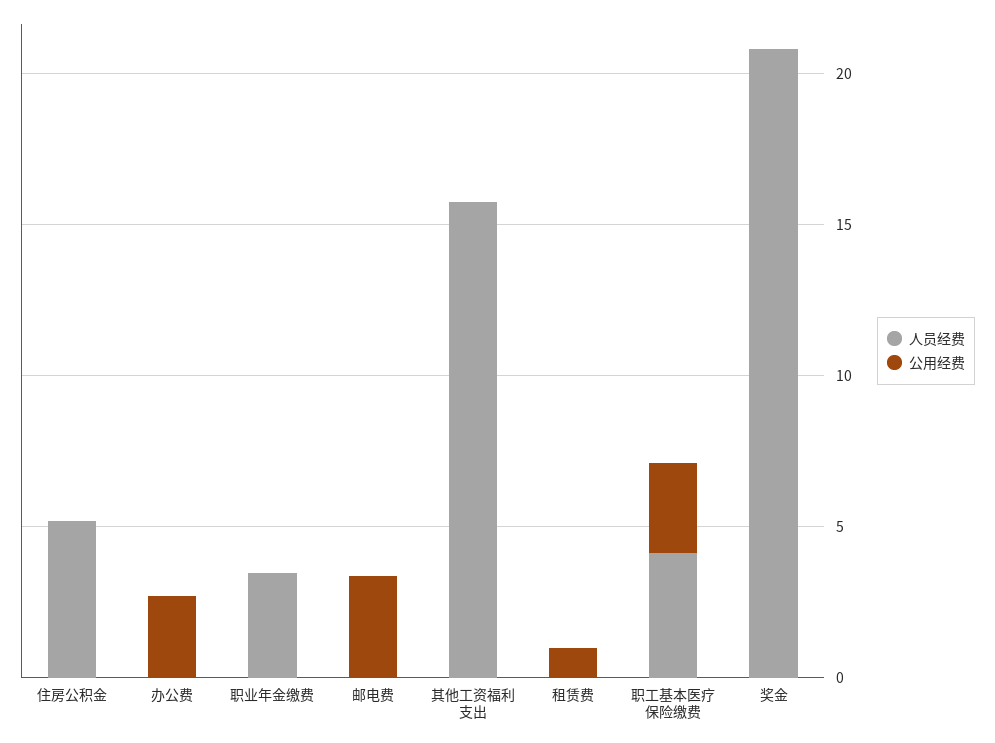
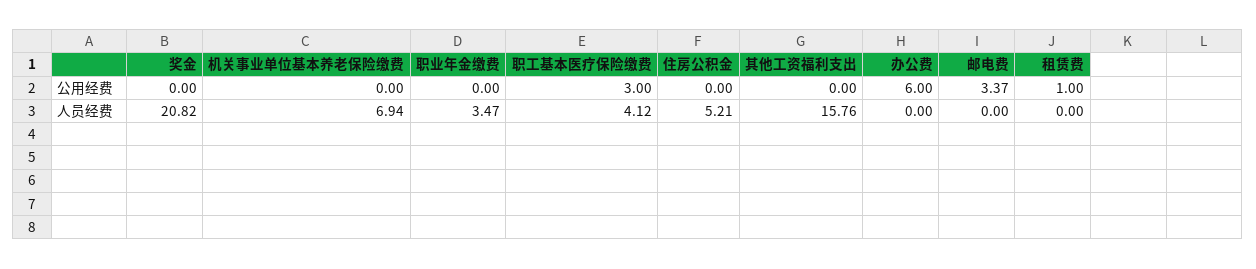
  {
    "人员经费": {
      "住房公积金": 5.21,
      "办公费": 0,
      "职业年金缴费": 3.47,
      "邮电费": 0,
      "其他工资福利支出": 15.76,
      "租赁费": 0,
      "职工基本医疗保险缴费": 4.12,
-     "奖金": 20.82
+     "奖金": 20.82,
+     "机关事业单位基本养老保险缴费": 6.94
    },
    "公用经费": {
      "住房公积金": 0,
-     "办公费": 3,
+     "办公费": 6,
      "职业年金缴费": 0,
      "邮电费": 3.37,
      "其他工资福利支出": 0,
      "租赁费": 1,
      "职工基本医疗保险缴费": 3,
-     "奖金": 0
+     "奖金": 0,
+     "机关事业单位基本养老保险缴费": 0
    }
  }

